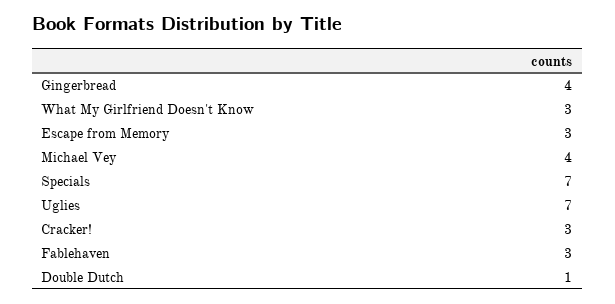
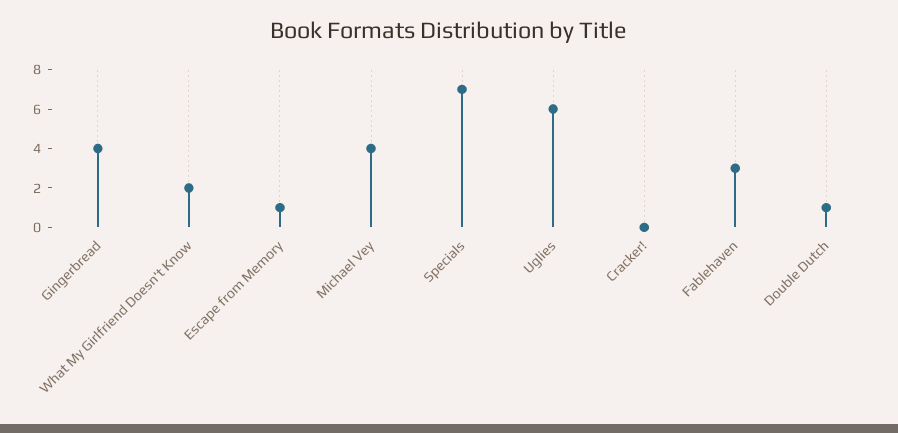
  {
    "Gingerbread": 4,
-   "What My Girlfriend Doesn't Know": 3,
+   "What My Girlfriend Doesn't Know": 2,
-   "Escape from Memory": 3,
+   "Escape from Memory": 1,
    "Michael Vey": 4,
    "Specials": 7,
-   "Uglies": 7,
+   "Uglies": 6,
-   "Cracker!": 3,
+   "Cracker!": 0,
    "Fablehaven": 3,
    "Double Dutch": 1
  }

